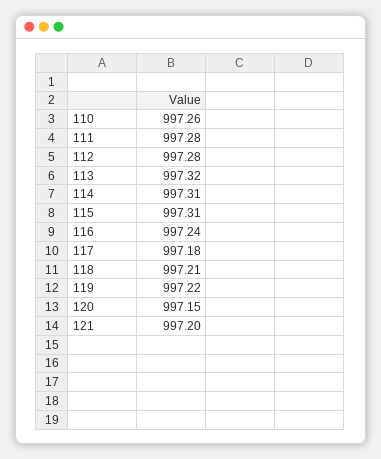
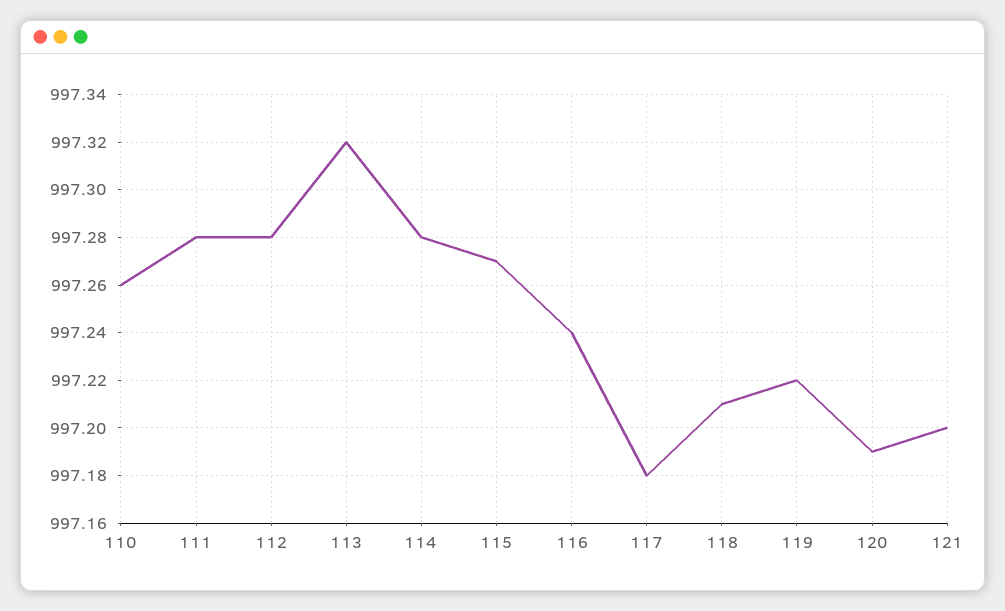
  {
    "110": 997.26,
    "111": 997.28,
    "112": 997.28,
    "113": 997.32,
-   "114": 997.31,
+   "114": 997.28,
-   "115": 997.31,
+   "115": 997.27,
    "116": 997.24,
    "117": 997.18,
    "118": 997.21,
    "119": 997.22,
-   "120": 997.15,
+   "120": 997.19,
    "121": 997.2
  }

